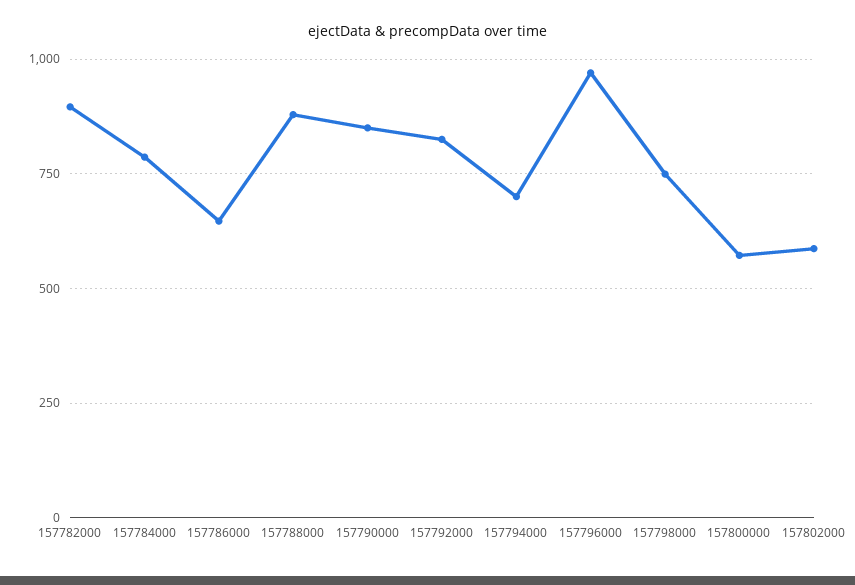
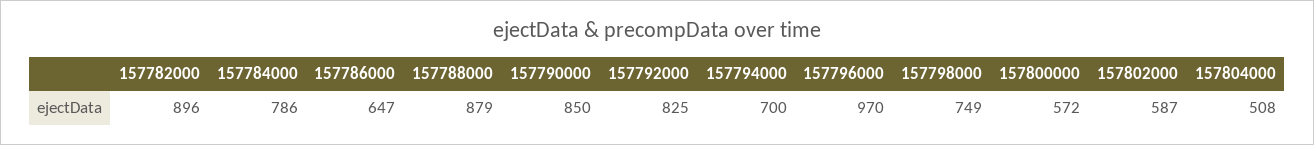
  {
    "157782000": 896,
    "157784000": 786,
    "157786000": 647,
    "157788000": 879,
    "157790000": 850,
    "157792000": 825,
    "157794000": 700,
    "157796000": 970,
    "157798000": 749,
    "157800000": 572,
-   "157802000": 587
+   "157802000": 587,
+   "157804000": 508
  }

